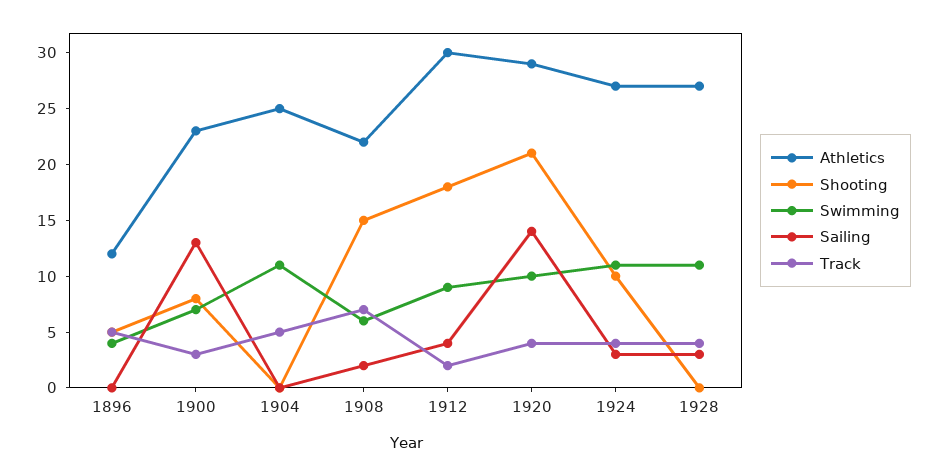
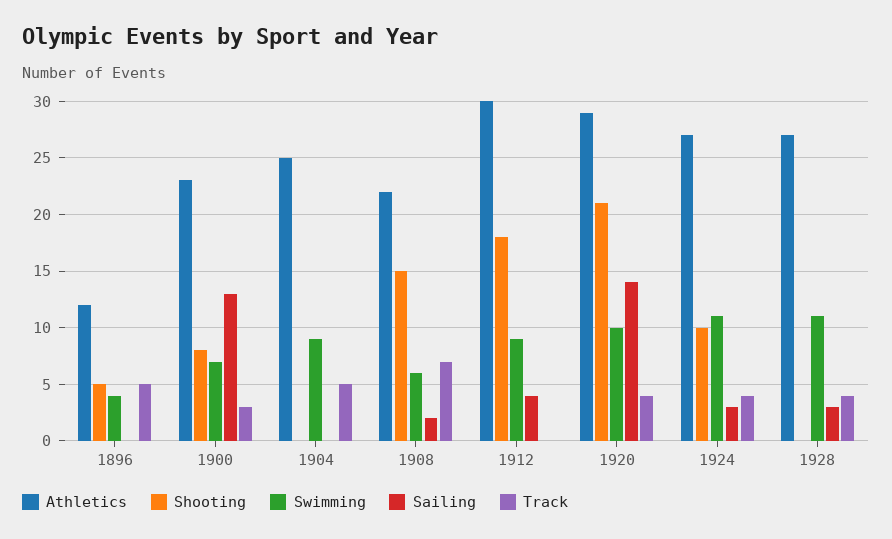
  {
    "Athletics": {
      "1896": 12,
      "1900": 23,
      "1904": 25,
      "1908": 22,
      "1912": 30,
      "1920": 29,
      "1924": 27,
      "1928": 27
    },
    "Shooting": {
      "1896": 5,
      "1900": 8,
      "1904": 0,
      "1908": 15,
      "1912": 18,
      "1920": 21,
      "1924": 10,
      "1928": 0
    },
    "Swimming": {
      "1896": 4,
      "1900": 7,
-     "1904": 11,
+     "1904": 9,
      "1908": 6,
      "1912": 9,
      "1920": 10,
      "1924": 11,
      "1928": 11
    },
    "Sailing": {
      "1896": 0,
      "1900": 13,
      "1904": 0,
      "1908": 2,
      "1912": 4,
      "1920": 14,
      "1924": 3,
      "1928": 3
    },
    "Track": {
      "1896": 5,
      "1900": 3,
      "1904": 5,
      "1908": 7,
-     "1912": 2,
+     "1912": 0,
      "1920": 4,
      "1924": 4,
      "1928": 4
    }
  }

